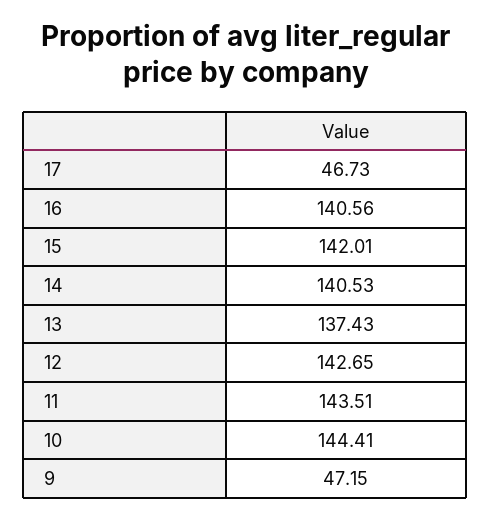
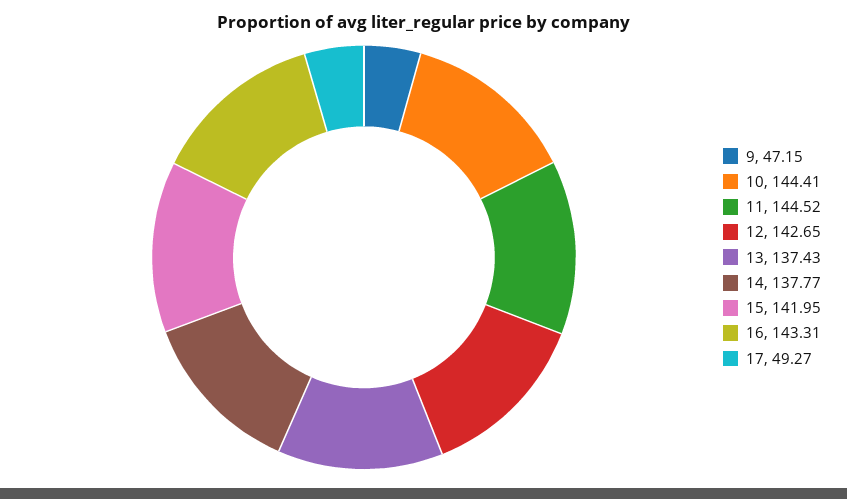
  {
-   "17": 46.73,
+   "17": 49.27,
-   "16": 140.56,
+   "16": 143.31,
-   "15": 142.01,
+   "15": 141.95,
-   "14": 140.53,
+   "14": 137.77,
    "13": 137.43,
    "12": 142.65,
-   "11": 143.51,
+   "11": 144.52,
    "10": 144.41,
    "9": 47.15
  }

